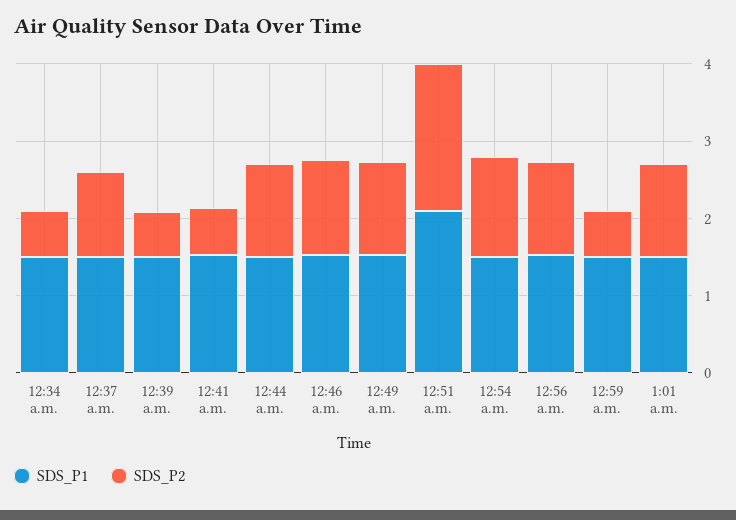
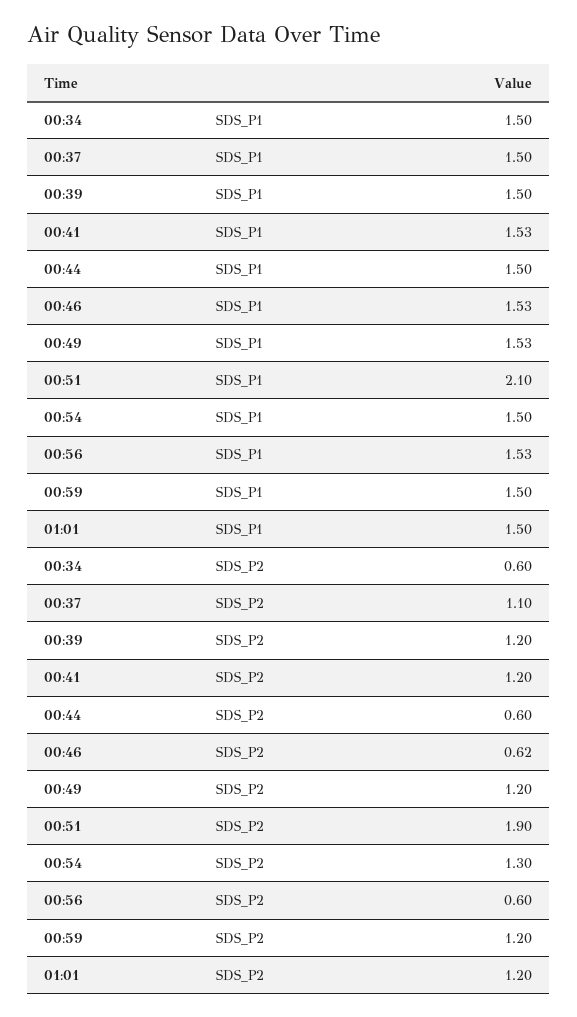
  {
    "SDS_P1": {
      "12:34 a.m.": 1.5,
      "12:37 a.m.": 1.5,
      "12:39 a.m.": 1.5,
      "12:41 a.m.": 1.53,
      "12:44 a.m.": 1.5,
      "12:46 a.m.": 1.53,
      "12:49 a.m.": 1.53,
      "12:51 a.m.": 2.1,
      "12:54 a.m.": 1.5,
      "12:56 a.m.": 1.53,
      "12:59 a.m.": 1.5,
      "1:01 a.m.": 1.5
    },
    "SDS_P2": {
      "12:34 a.m.": 0.6,
      "12:37 a.m.": 1.1,
-     "12:39 a.m.": 0.6,
+     "12:39 a.m.": 1.2,
-     "12:41 a.m.": 0.6,
+     "12:41 a.m.": 1.2,
-     "12:44 a.m.": 1.2,
+     "12:44 a.m.": 0.6,
-     "12:46 a.m.": 1.2,
+     "12:46 a.m.": 0.62,
      "12:49 a.m.": 1.2,
      "12:51 a.m.": 1.9,
      "12:54 a.m.": 1.3,
-     "12:56 a.m.": 1.2,
+     "12:56 a.m.": 0.6,
-     "12:59 a.m.": 0.6,
+     "12:59 a.m.": 1.2,
      "1:01 a.m.": 1.2
    }
  }

